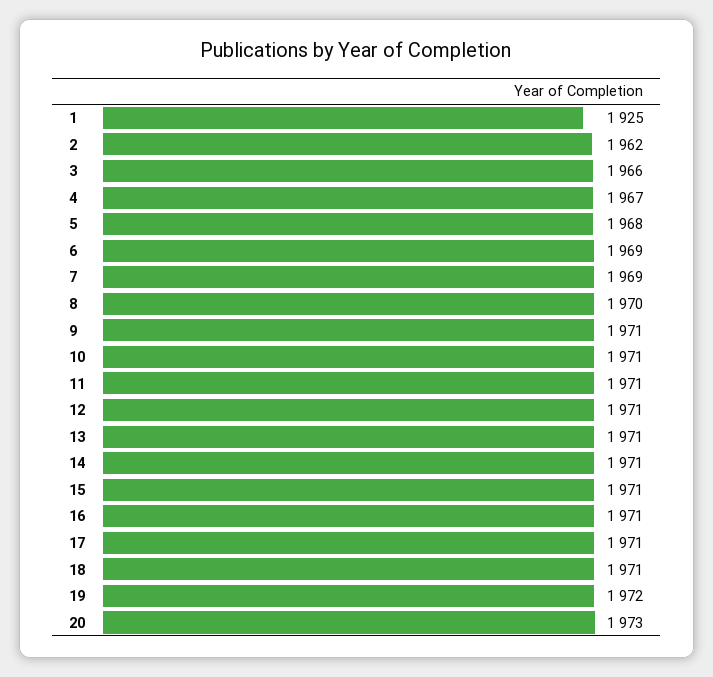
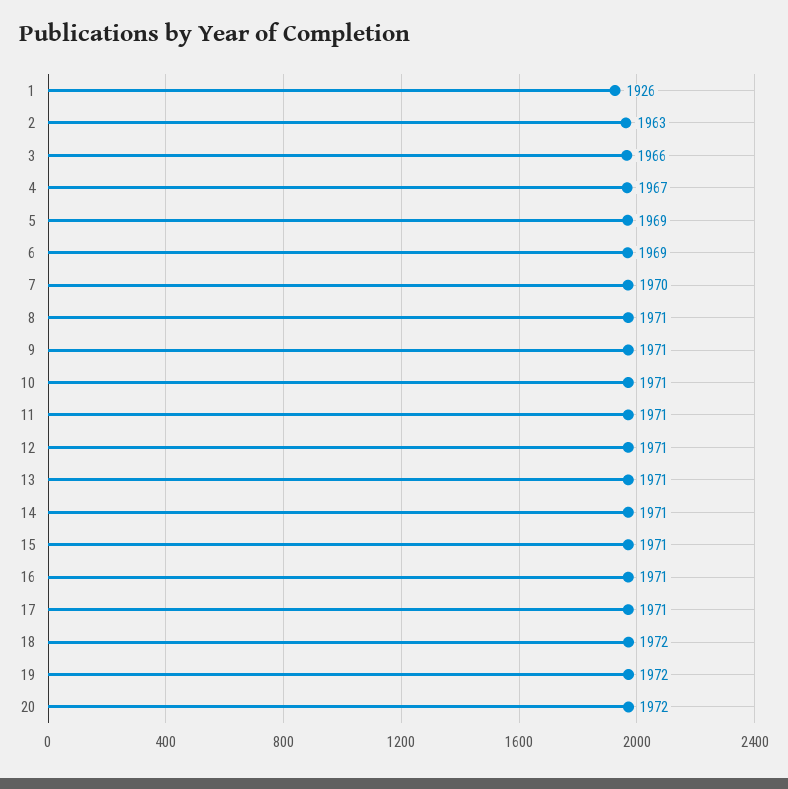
  {
-   "1": 1925,
+   "1": 1926,
-   "2": 1962,
+   "2": 1963,
    "3": 1966,
    "4": 1967,
-   "5": 1968,
+   "5": 1969,
    "6": 1969,
-   "7": 1969,
+   "7": 1970,
-   "8": 1970,
+   "8": 1971,
    "9": 1971,
    "10": 1971,
    "11": 1971,
    "12": 1971,
    "13": 1971,
    "14": 1971,
    "15": 1971,
    "16": 1971,
    "17": 1971,
-   "18": 1971,
+   "18": 1972,
    "19": 1972,
-   "20": 1973
+   "20": 1972
  }

